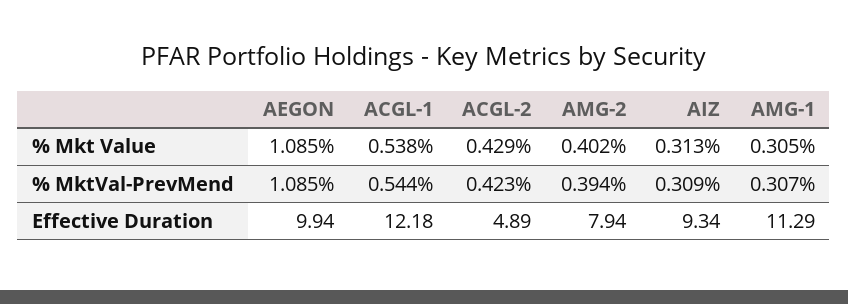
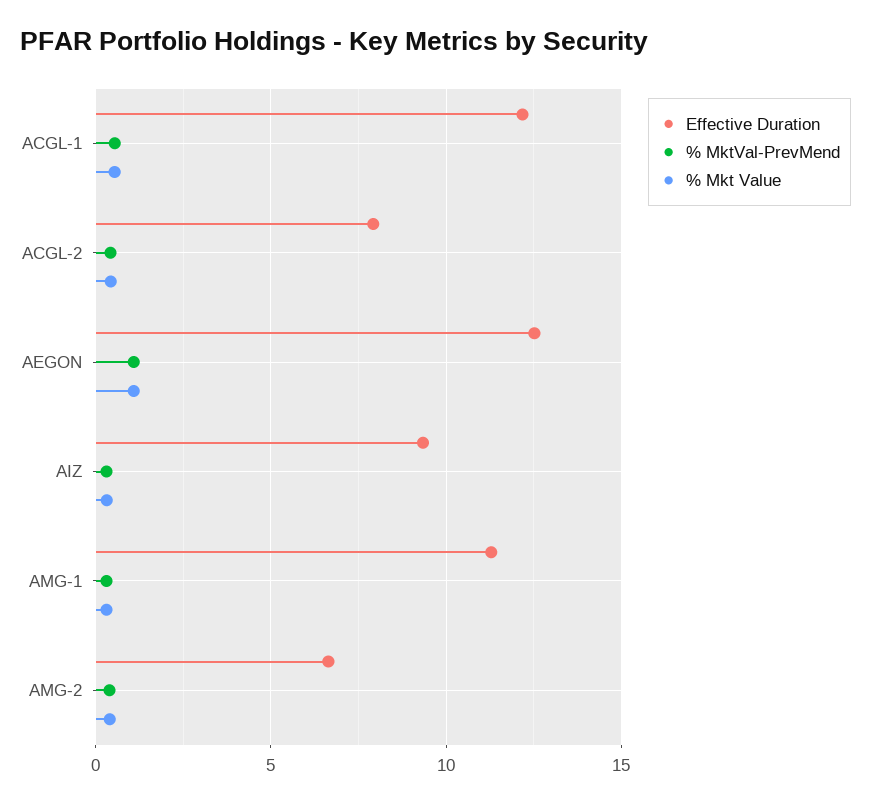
  {
    "% Mkt Value": {
      "AEGON": 1.085,
      "ACGL-1": 0.538,
      "ACGL-2": 0.429,
      "AMG-2": 0.402,
      "AIZ": 0.313,
      "AMG-1": 0.305
    },
    "% MktVal-PrevMend": {
      "AEGON": 1.085,
      "ACGL-1": 0.544,
      "ACGL-2": 0.423,
      "AMG-2": 0.394,
      "AIZ": 0.309,
      "AMG-1": 0.307
    },
    "Effective Duration": {
-     "AEGON": 9.94,
+     "AEGON": 12.5,
      "ACGL-1": 12.18,
-     "ACGL-2": 4.89,
+     "ACGL-2": 8,
-     "AMG-2": 7.94,
+     "AMG-2": 6.5,
      "AIZ": 9.34,
      "AMG-1": 11.29
    }
  }

